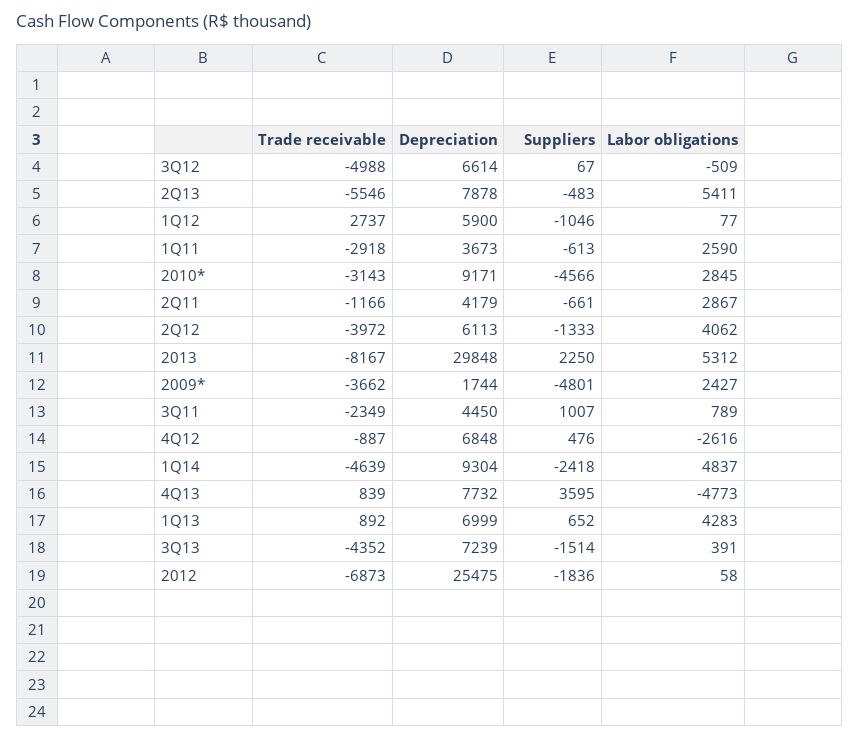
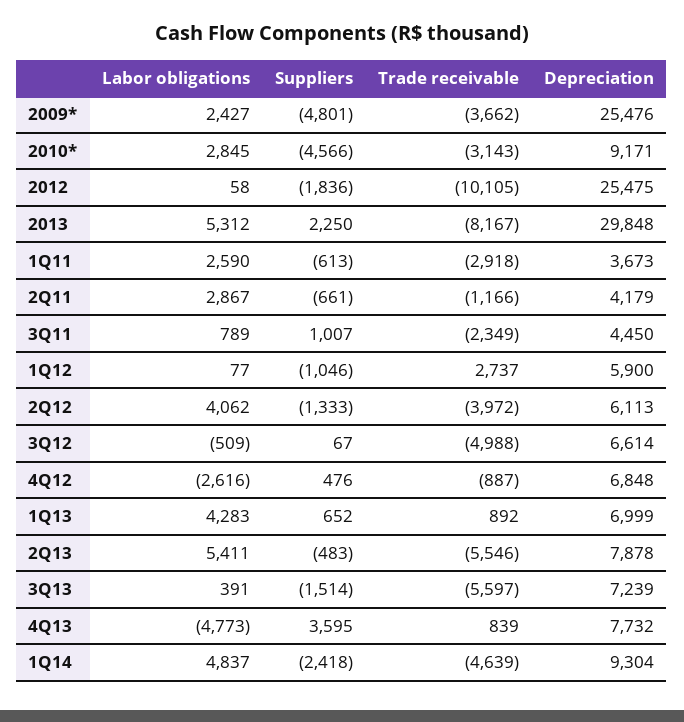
  {
    "Trade receivable": {
      "3Q12": -4988,
      "2Q13": -5546,
      "1Q12": 2737,
      "1Q11": -2918,
      "2010*": -3143,
      "2Q11": -1166,
      "2Q12": -3972,
      "2013": -8167,
      "2009*": -3662,
      "3Q11": -2349,
      "4Q12": -887,
      "1Q14": -4639,
      "4Q13": 839,
      "1Q13": 892,
-     "3Q13": -4352,
+     "3Q13": -5597,
-     "2012": -6873
+     "2012": -10105
    },
    "Depreciation": {
      "3Q12": 6614,
      "2Q13": 7878,
      "1Q12": 5900,
      "1Q11": 3673,
      "2010*": 9171,
      "2Q11": 4179,
      "2Q12": 6113,
      "2013": 29848,
-     "2009*": 1744,
+     "2009*": 25476,
      "3Q11": 4450,
      "4Q12": 6848,
      "1Q14": 9304,
      "4Q13": 7732,
      "1Q13": 6999,
      "3Q13": 7239,
      "2012": 25475
    },
    "Suppliers": {
      "3Q12": 67,
      "2Q13": -483,
      "1Q12": -1046,
      "1Q11": -613,
      "2010*": -4566,
      "2Q11": -661,
      "2Q12": -1333,
      "2013": 2250,
      "2009*": -4801,
      "3Q11": 1007,
      "4Q12": 476,
      "1Q14": -2418,
      "4Q13": 3595,
      "1Q13": 652,
      "3Q13": -1514,
      "2012": -1836
    },
    "Labor obligations": {
      "3Q12": -509,
      "2Q13": 5411,
      "1Q12": 77,
      "1Q11": 2590,
      "2010*": 2845,
      "2Q11": 2867,
      "2Q12": 4062,
      "2013": 5312,
      "2009*": 2427,
      "3Q11": 789,
      "4Q12": -2616,
      "1Q14": 4837,
      "4Q13": -4773,
      "1Q13": 4283,
      "3Q13": 391,
      "2012": 58
    }
  }

